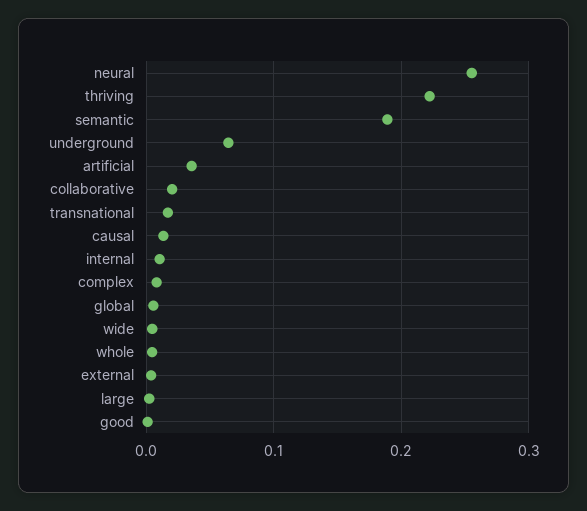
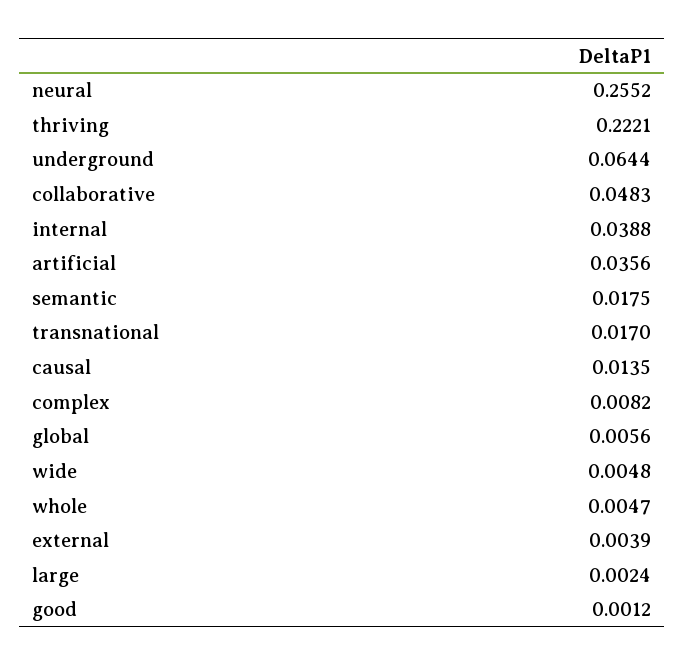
  {
    "neural": 0.2552,
    "thriving": 0.2221,
-   "semantic": 0.19,
+   "semantic": 0.0175,
    "underground": 0.0644,
    "artificial": 0.0356,
-   "collaborative": 0.02,
+   "collaborative": 0.0483,
    "transnational": 0.017,
    "causal": 0.0135,
-   "internal": 0.01,
+   "internal": 0.0388,
    "complex": 0.0082,
    "global": 0.0056,
    "wide": 0.0048,
    "whole": 0.0047,
    "external": 0.0039,
    "large": 0.0024,
    "good": 0.0012
  }

